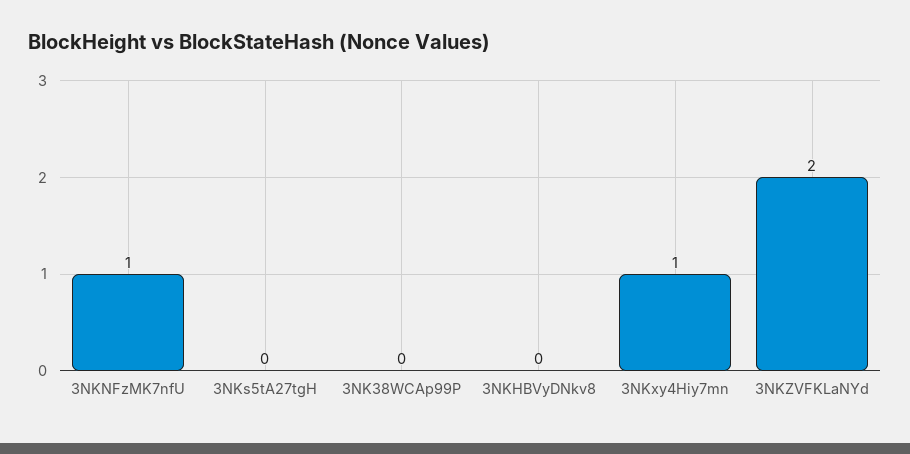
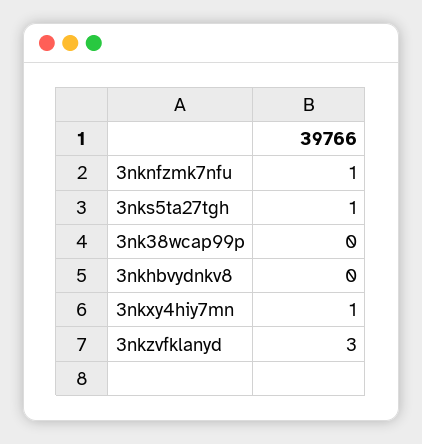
  {
    "3NKNFzMK7nfU": 1,
-   "3NKs5tA27tgH": 0,
+   "3NKs5tA27tgH": 1,
    "3NK38WCAp99P": 0,
    "3NKHBVyDNkv8": 0,
    "3NKxy4Hiy7mn": 1,
-   "3NKZVFKLaNYd": 2
+   "3NKZVFKLaNYd": 3
  }

